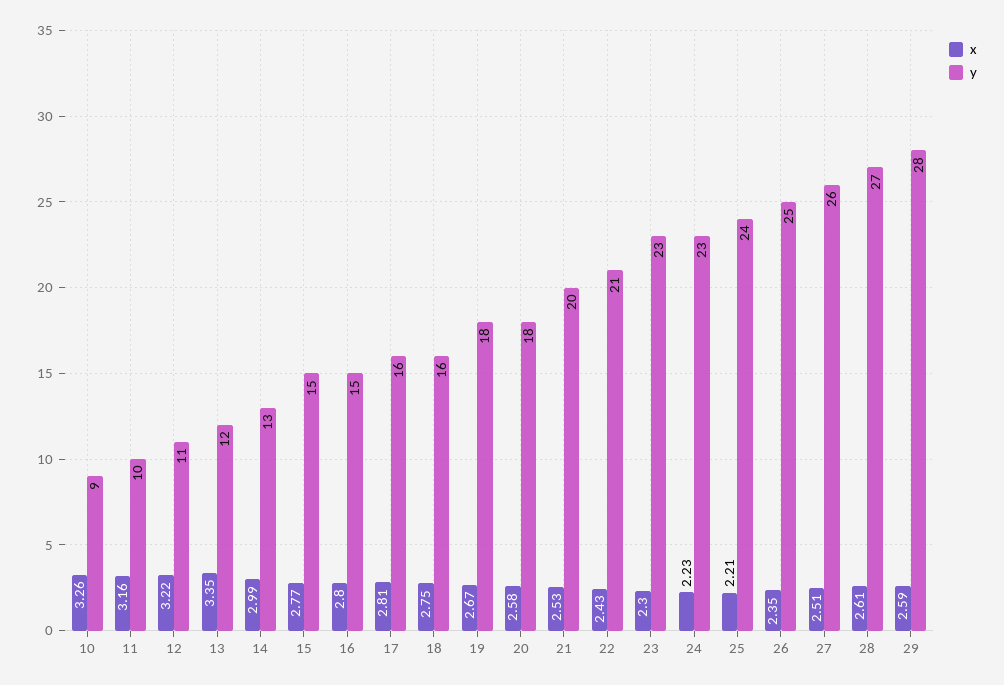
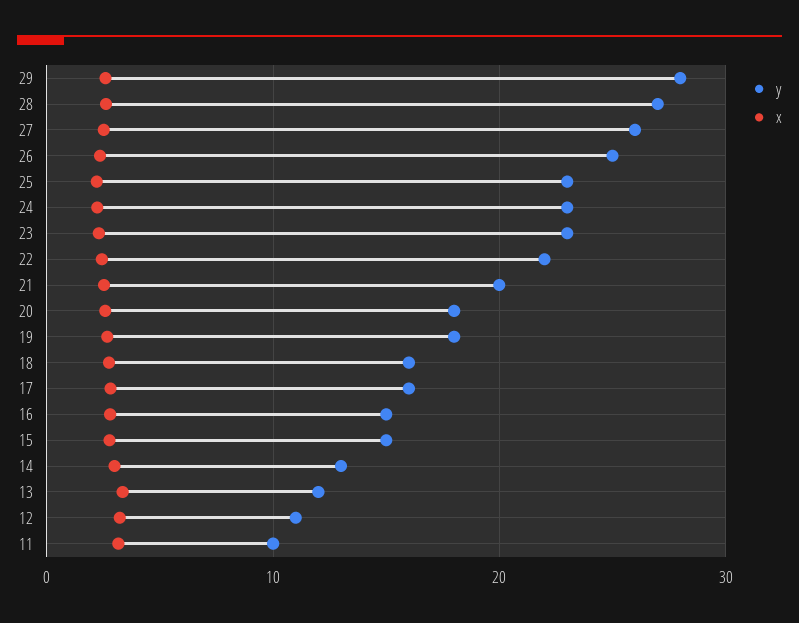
  {
    "x": {
-     "10": 3.26,
      "11": 3.16,
      "12": 3.22,
      "13": 3.35,
      "14": 2.99,
      "15": 2.77,
      "16": 2.8,
      "17": 2.81,
      "18": 2.75,
      "19": 2.67,
      "20": 2.58,
      "21": 2.53,
      "22": 2.43,
      "23": 2.3,
      "24": 2.23,
      "25": 2.21,
      "26": 2.35,
      "27": 2.51,
      "28": 2.61,
      "29": 2.59
    },
    "y": {
-     "10": 9,
      "11": 10,
      "12": 11,
      "13": 12,
      "14": 13,
      "15": 15,
      "16": 15,
      "17": 16,
      "18": 16,
      "19": 18,
      "20": 18,
      "21": 20,
-     "22": 21,
+     "22": 22,
      "23": 23,
      "24": 23,
-     "25": 24,
+     "25": 23,
      "26": 25,
      "27": 26,
      "28": 27,
      "29": 28
    }
  }

